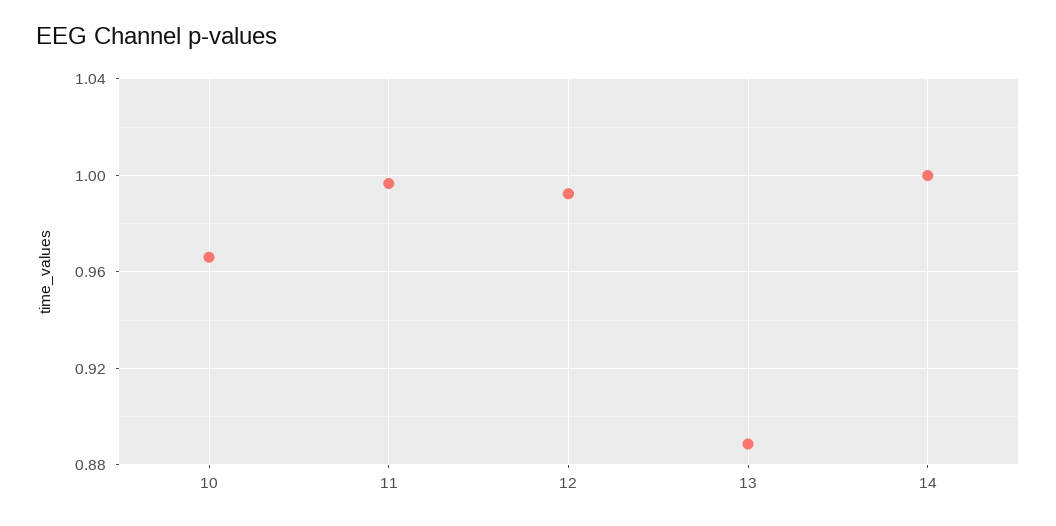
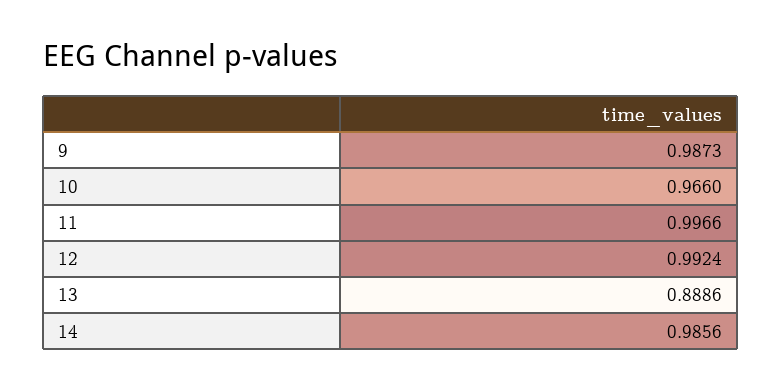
  {
    "10": 0.966,
    "11": 0.9966,
    "12": 0.9924,
    "13": 0.8886,
-   "14": 1
+   "14": 0.9856,
+   "9": 0.9873
  }

